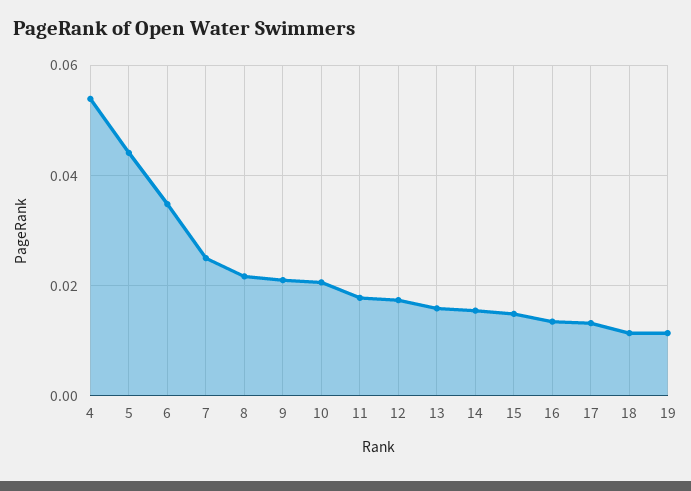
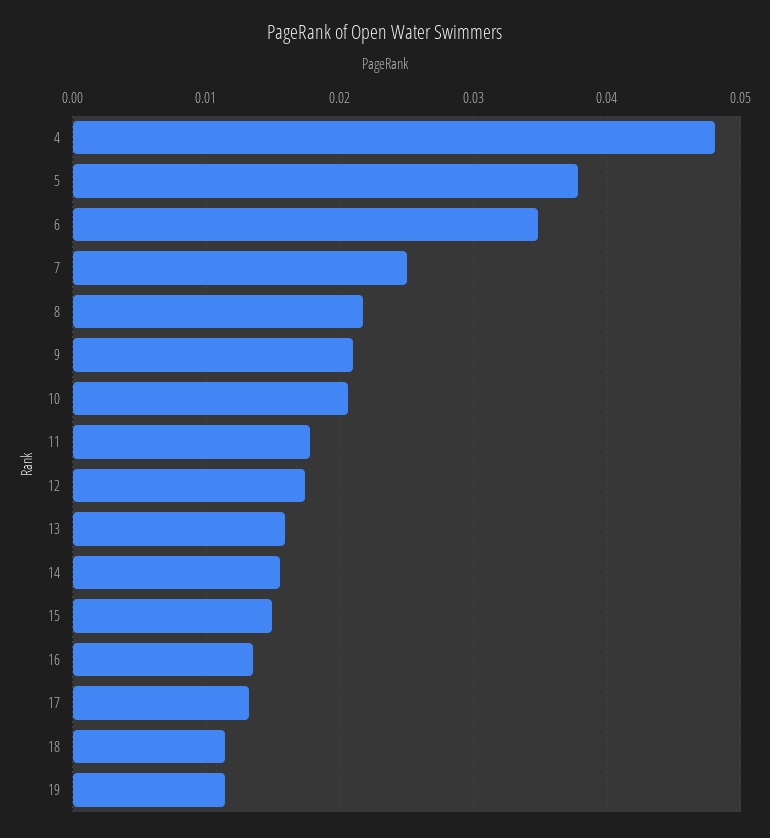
  {
-   "4": 0.054,
+   "4": 0.048,
-   "5": 0.044,
+   "5": 0.038,
    "6": 0.035,
    "7": 0.025,
    "8": 0.022,
    "9": 0.021,
    "10": 0.021,
    "11": 0.018,
    "12": 0.017,
    "13": 0.016,
    "14": 0.016,
    "15": 0.015,
    "16": 0.014,
    "17": 0.013,
    "18": 0.011,
    "19": 0.011
  }

